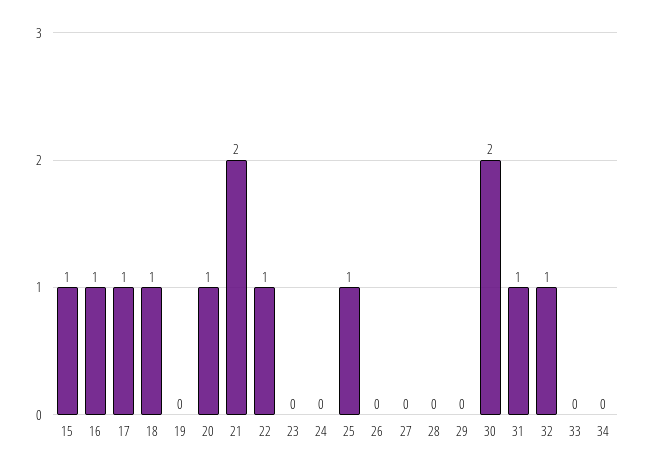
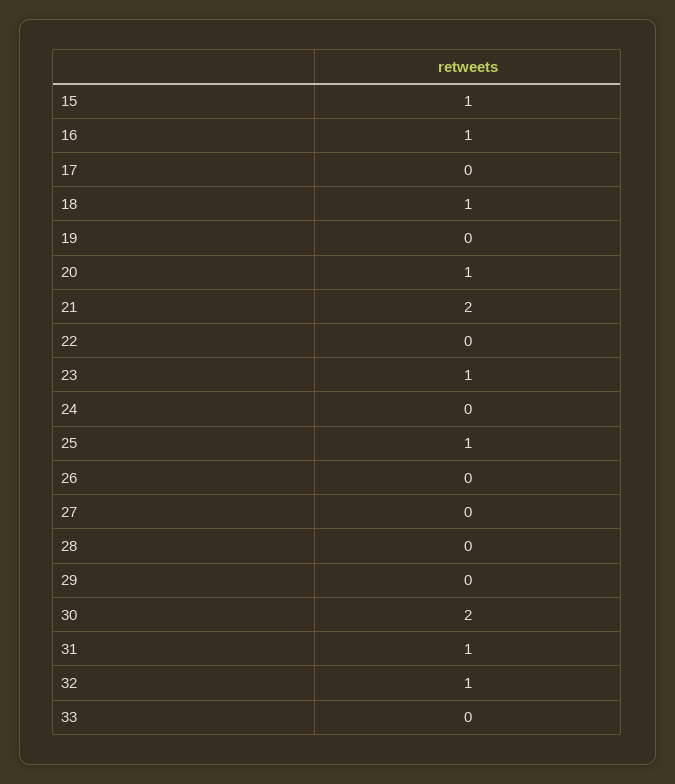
  {
    "15": 1,
    "16": 1,
-   "17": 1,
+   "17": 0,
    "18": 1,
    "19": 0,
    "20": 1,
    "21": 2,
-   "22": 1,
+   "22": 0,
-   "23": 0,
+   "23": 1,
    "24": 0,
    "25": 1,
    "26": 0,
    "27": 0,
    "28": 0,
    "29": 0,
    "30": 2,
    "31": 1,
    "32": 1,
-   "33": 0,
+   "33": 0
-   "34": 0
  }

